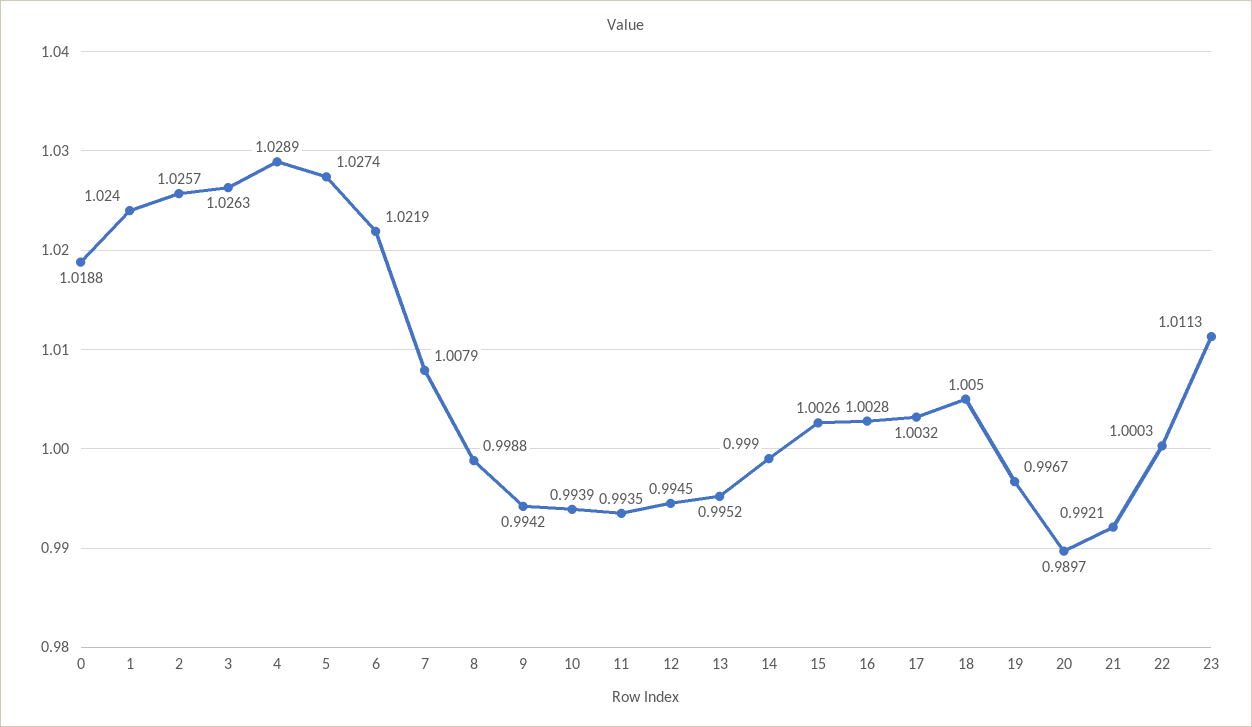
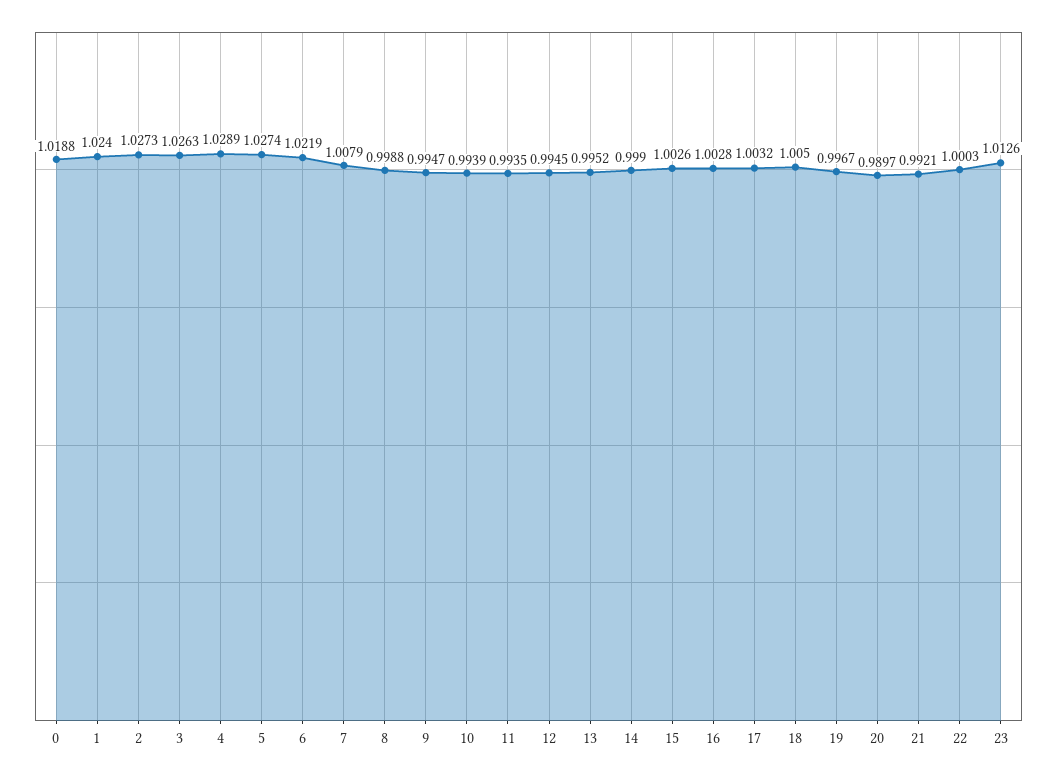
  {
    "0": 1.0188,
    "1": 1.024,
-   "2": 1.0257,
+   "2": 1.0273,
    "3": 1.0263,
    "4": 1.0289,
    "5": 1.0274,
    "6": 1.0219,
    "7": 1.0079,
    "8": 0.9988,
-   "9": 0.9942,
+   "9": 0.9947,
    "10": 0.9939,
    "11": 0.9935,
    "12": 0.9945,
    "13": 0.9952,
    "14": 0.999,
    "15": 1.0026,
    "16": 1.0028,
    "17": 1.0032,
    "18": 1.005,
    "19": 0.9967,
    "20": 0.9897,
    "21": 0.9921,
    "22": 1.0003,
-   "23": 1.0113
+   "23": 1.0126
  }

